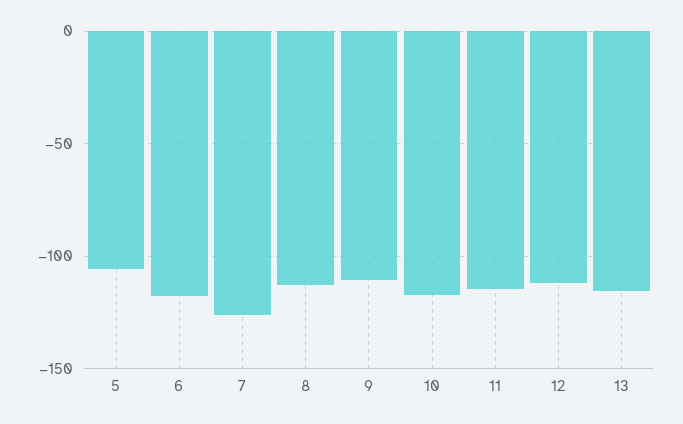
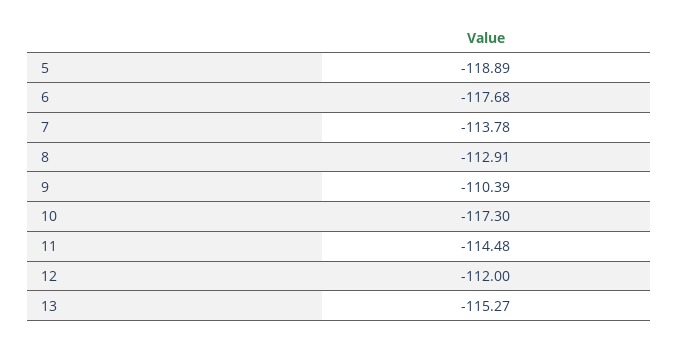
  {
-   "5": -105,
+   "5": -118.89,
    "6": -117.68,
-   "7": -125,
+   "7": -113.78,
    "8": -112.91,
    "9": -110.39,
    "10": -117.3,
    "11": -114.48,
    "12": -112,
    "13": -115.27
  }

